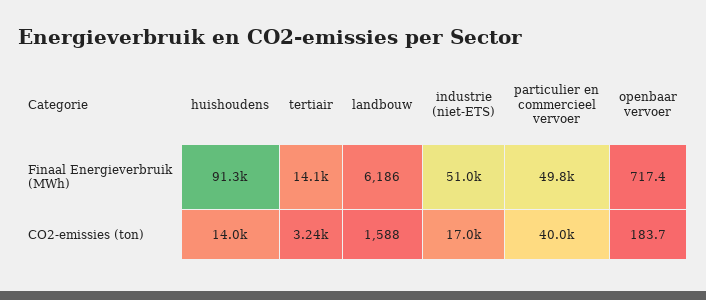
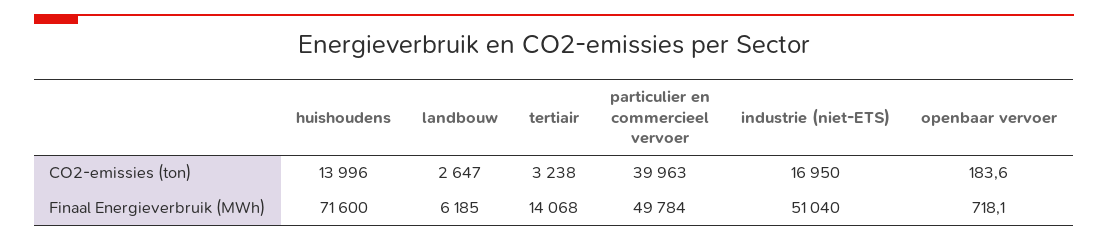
  {
    "huishoudens": {
-     "Finaal Energieverbruik (MWh)": 91300,
+     "Finaal Energieverbruik (MWh)": 71600,
      "CO2-emissies (ton)": 13996
    },
    "tertiair": {
      "Finaal Energieverbruik (MWh)": 14068,
      "CO2-emissies (ton)": 3238
    },
    "landbouw": {
-     "Finaal Energieverbruik (MWh)": 6186,
+     "Finaal Energieverbruik (MWh)": 6185,
-     "CO2-emissies (ton)": 1588
+     "CO2-emissies (ton)": 2647
    },
    "industrie (niet-ETS)": {
      "Finaal Energieverbruik (MWh)": 51040,
      "CO2-emissies (ton)": 16950
    },
    "particulier en commercieel vervoer": {
      "Finaal Energieverbruik (MWh)": 49784,
      "CO2-emissies (ton)": 39963
    },
    "openbaar vervoer": {
-     "Finaal Energieverbruik (MWh)": 717.4,
+     "Finaal Energieverbruik (MWh)": 718.1,
-     "CO2-emissies (ton)": 183.7
+     "CO2-emissies (ton)": 183.6
    }
  }

